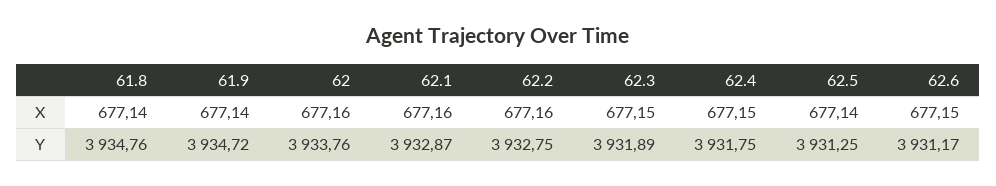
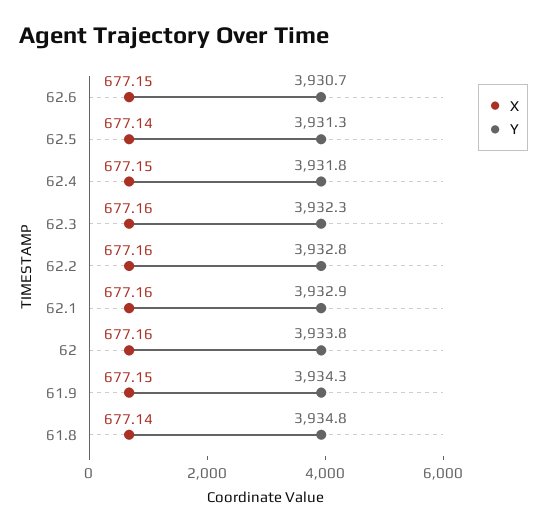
  {
    "X": {
      "61.8": 677.14,
-     "61.9": 677.14,
+     "61.9": 677.15,
      "62": 677.16,
      "62.1": 677.16,
      "62.2": 677.16,
-     "62.3": 677.15,
+     "62.3": 677.16,
      "62.4": 677.15,
      "62.5": 677.14,
      "62.6": 677.15
    },
    "Y": {
      "61.8": 3934.76,
-     "61.9": 3934.72,
+     "61.9": 3934.3,
      "62": 3933.76,
      "62.1": 3932.87,
      "62.2": 3932.75,
-     "62.3": 3931.89,
+     "62.3": 3932.3,
      "62.4": 3931.75,
      "62.5": 3931.25,
-     "62.6": 3931.17
+     "62.6": 3930.7
    }
  }

